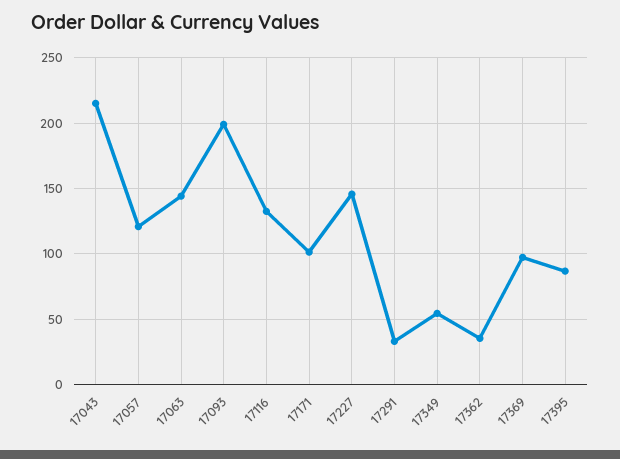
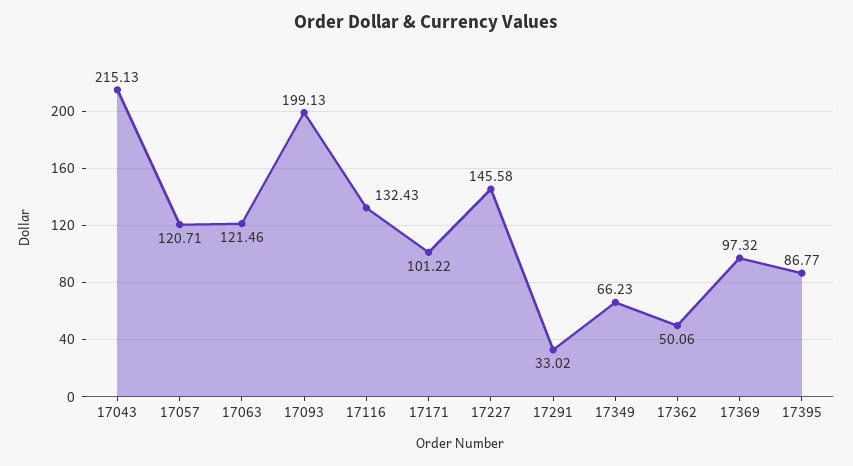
  {
    "17043": 215.13,
    "17057": 120.71,
-   "17063": 145,
+   "17063": 121.46,
    "17093": 199.13,
    "17116": 132.43,
    "17171": 101.22,
    "17227": 145.58,
    "17291": 33.02,
-   "17349": 55,
+   "17349": 66.23,
-   "17362": 35,
+   "17362": 50.06,
    "17369": 97.32,
    "17395": 86.77
  }

